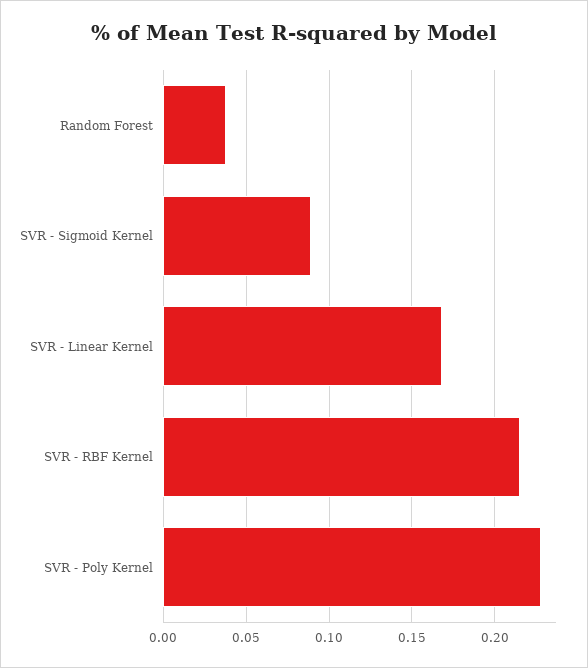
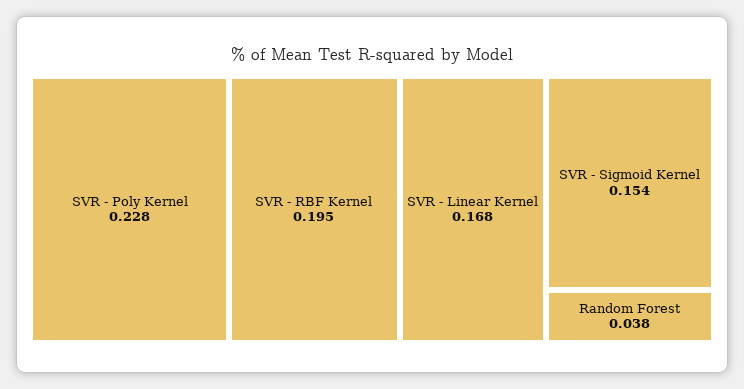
  {
    "Random Forest": 0.038,
-   "SVR - Sigmoid Kernel": 0.09,
+   "SVR - Sigmoid Kernel": 0.154,
    "SVR - Linear Kernel": 0.168,
-   "SVR - RBF Kernel": 0.215,
+   "SVR - RBF Kernel": 0.195,
    "SVR - Poly Kernel": 0.228
  }

